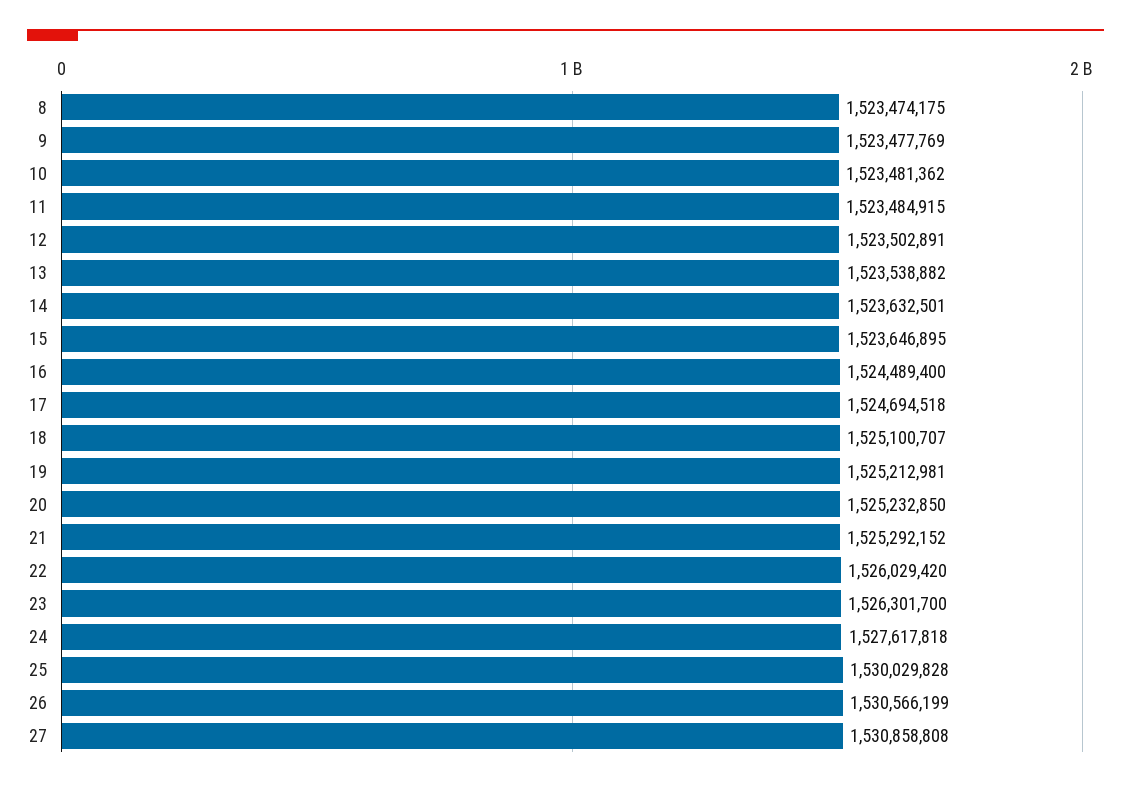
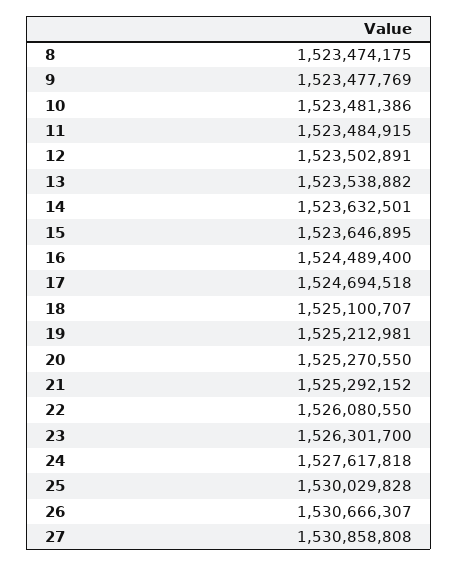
  {
    "8": 1523474175,
    "9": 1523477769,
-   "10": 1523481362,
+   "10": 1523481386,
    "11": 1523484915,
    "12": 1523502891,
    "13": 1523538882,
    "14": 1523632501,
    "15": 1523646895,
    "16": 1524489400,
    "17": 1524694518,
    "18": 1525100707,
    "19": 1525212981,
-   "20": 1525232850,
+   "20": 1525270550,
    "21": 1525292152,
-   "22": 1526029420,
+   "22": 1526080550,
    "23": 1526301700,
    "24": 1527617818,
    "25": 1530029828,
-   "26": 1530566199,
+   "26": 1530666307,
    "27": 1530858808
  }

